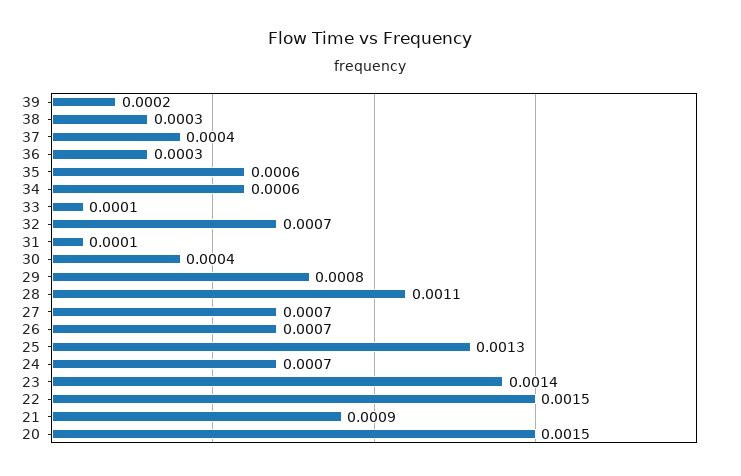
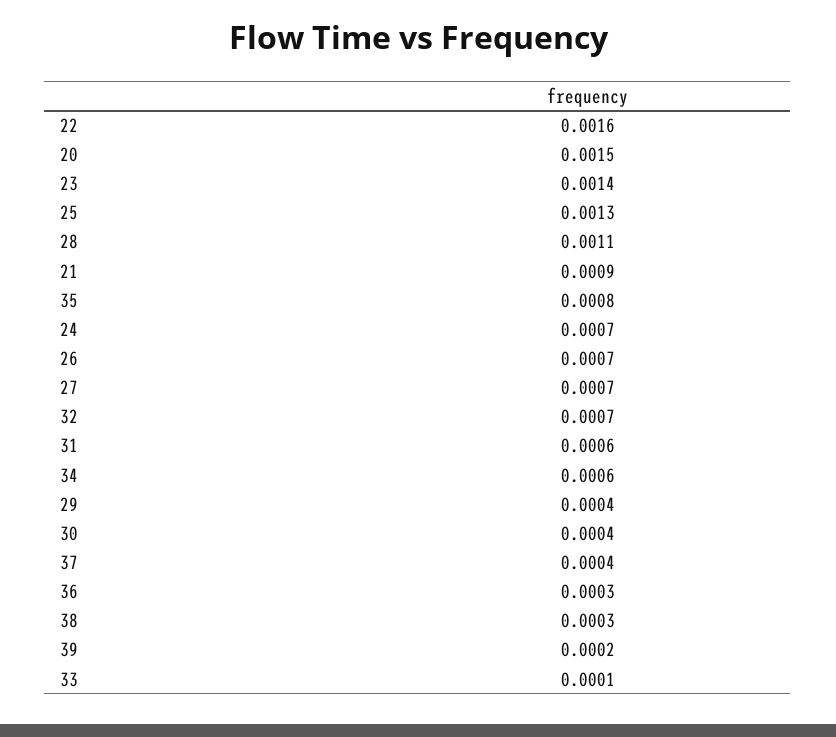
  {
    "39": 0.0002,
    "38": 0.0003,
    "37": 0.0004,
    "36": 0.0003,
-   "35": 0.0006,
+   "35": 0.0008,
    "34": 0.0006,
    "33": 0.0001,
    "32": 0.0007,
-   "31": 0.0001,
+   "31": 0.0006,
    "30": 0.0004,
-   "29": 0.0008,
+   "29": 0.0004,
    "28": 0.0011,
    "27": 0.0007,
    "26": 0.0007,
    "25": 0.0013,
    "24": 0.0007,
    "23": 0.0014,
-   "22": 0.0015,
+   "22": 0.0016,
    "21": 0.0009,
    "20": 0.0015
  }

